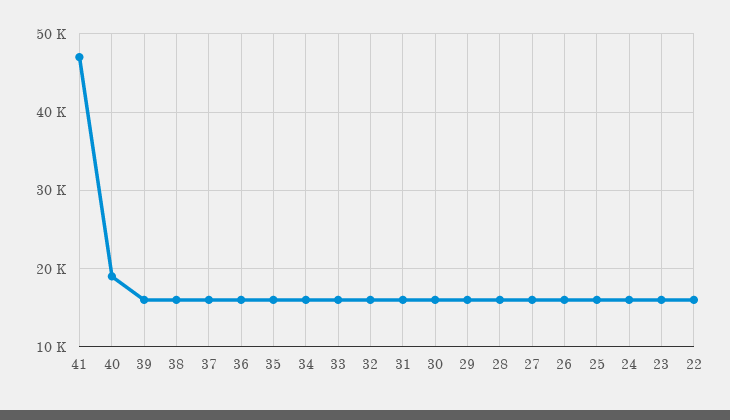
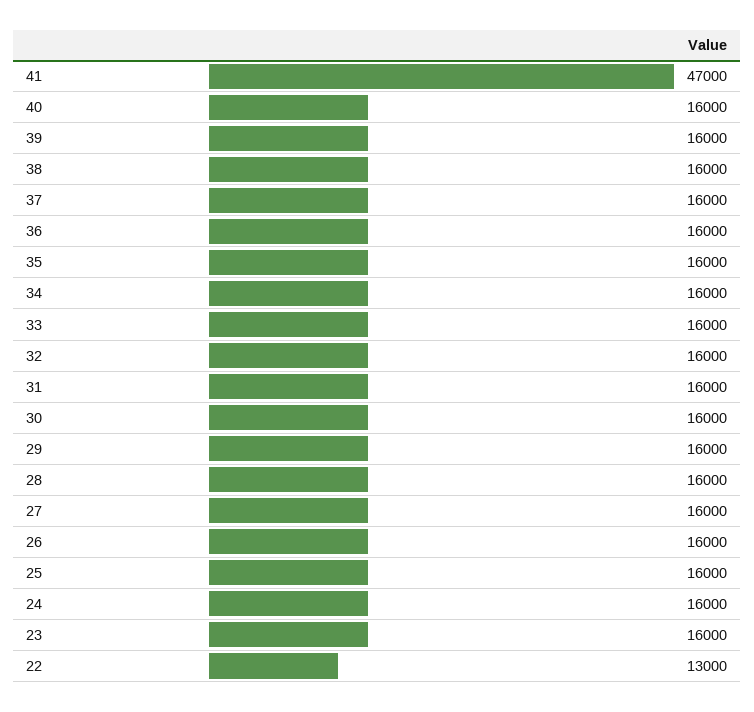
  {
    "41": 47000,
-   "40": 19000,
+   "40": 16000,
    "39": 16000,
    "38": 16000,
    "37": 16000,
    "36": 16000,
    "35": 16000,
    "34": 16000,
    "33": 16000,
    "32": 16000,
    "31": 16000,
    "30": 16000,
    "29": 16000,
    "28": 16000,
    "27": 16000,
    "26": 16000,
    "25": 16000,
    "24": 16000,
    "23": 16000,
-   "22": 16000
+   "22": 13000
  }

